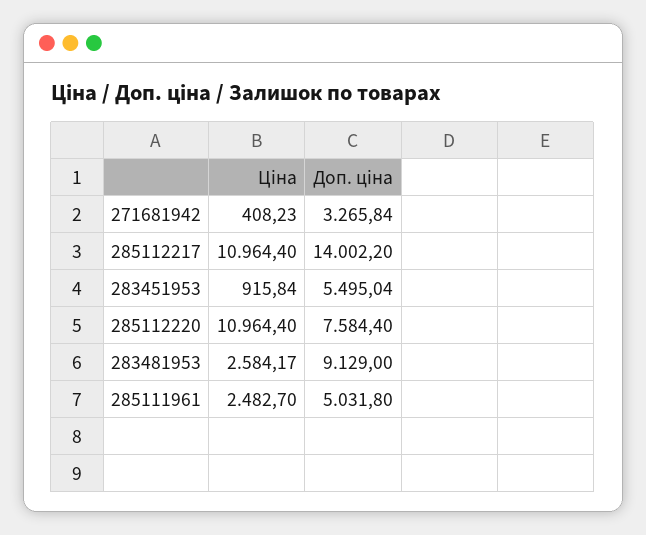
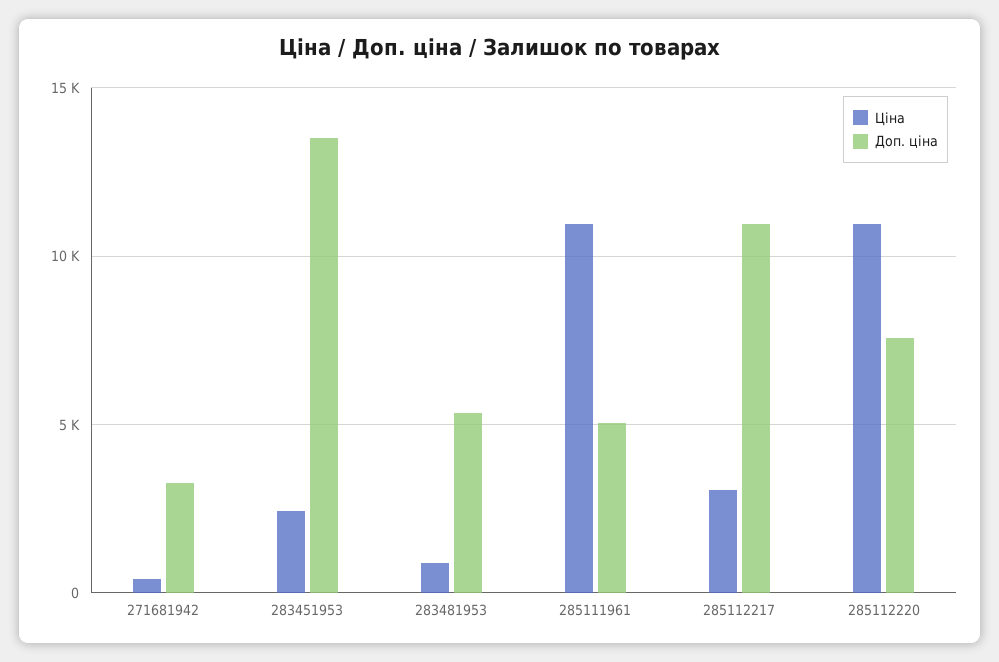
  {
    "Ціна": {
      "271681942": 408.23,
-     "285112217": 10964.4,
+     "285112217": 3000,
-     "283451953": 915.84,
+     "283451953": 2500,
      "285112220": 10964.4,
-     "283481953": 2584.17,
+     "283481953": 1000,
-     "285111961": 2482.7
+     "285111961": 11000
    },
    "Доп. ціна": {
      "271681942": 3265.84,
-     "285112217": 14002.2,
+     "285112217": 11000,
-     "283451953": 5495.04,
+     "283451953": 13500,
      "285112220": 7584.4,
-     "283481953": 9129,
+     "283481953": 5500,
      "285111961": 5031.8
    }
  }

